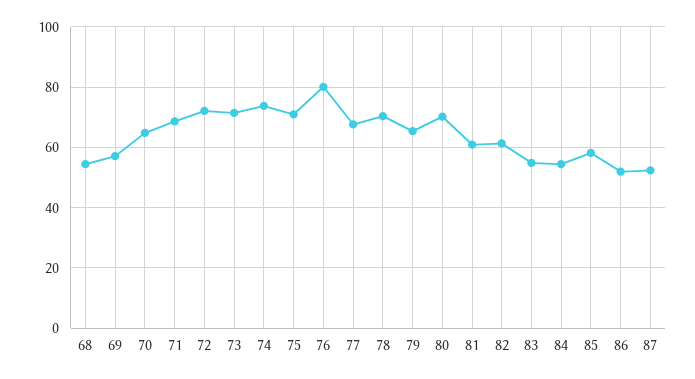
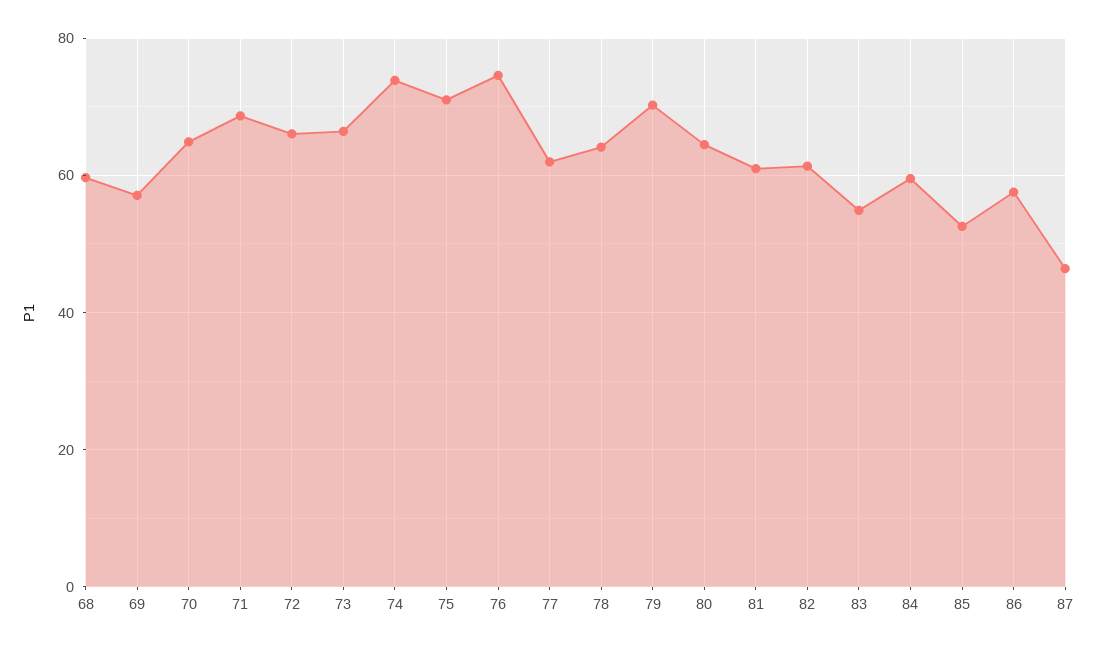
  {
-   "68": 54,
+   "68": 60,
    "69": 58,
    "70": 64,
    "71": 68,
-   "72": 72,
+   "72": 66,
-   "73": 72,
+   "73": 66,
    "74": 74,
    "75": 72,
-   "76": 80,
+   "76": 74,
-   "77": 68,
+   "77": 62,
-   "78": 70,
+   "78": 64,
-   "79": 66,
+   "79": 70,
-   "80": 70,
+   "80": 64,
    "81": 60,
    "82": 62,
    "83": 54,
-   "84": 54,
+   "84": 60,
-   "85": 58,
+   "85": 52,
-   "86": 52,
+   "86": 58,
-   "87": 52
+   "87": 46
  }

